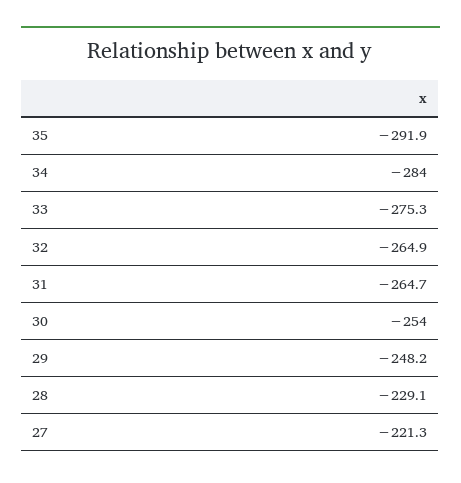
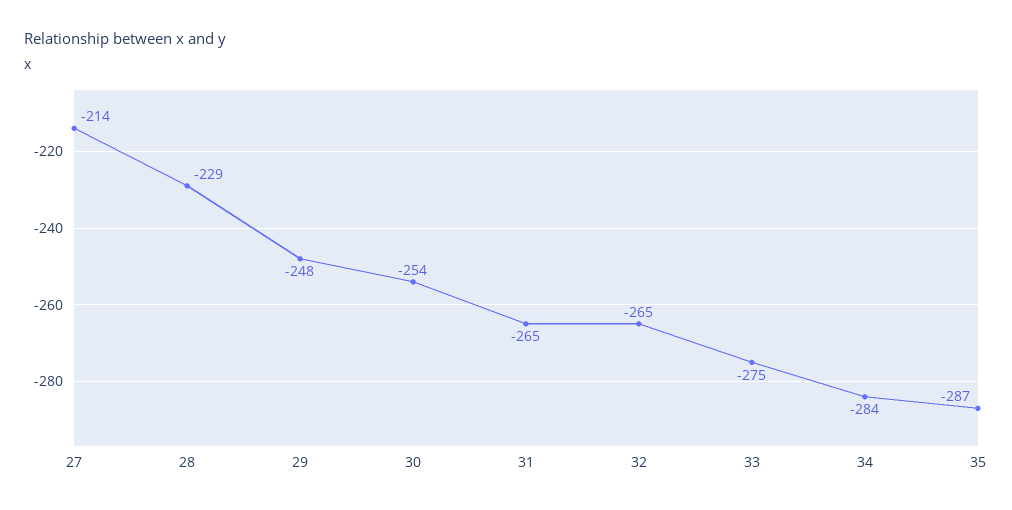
  {
-   "35": -291.9,
+   "35": -287,
    "34": -284,
    "33": -275.3,
    "32": -264.9,
    "31": -264.7,
    "30": -254,
    "29": -248.2,
    "28": -229.1,
-   "27": -221.3
+   "27": -214
  }

